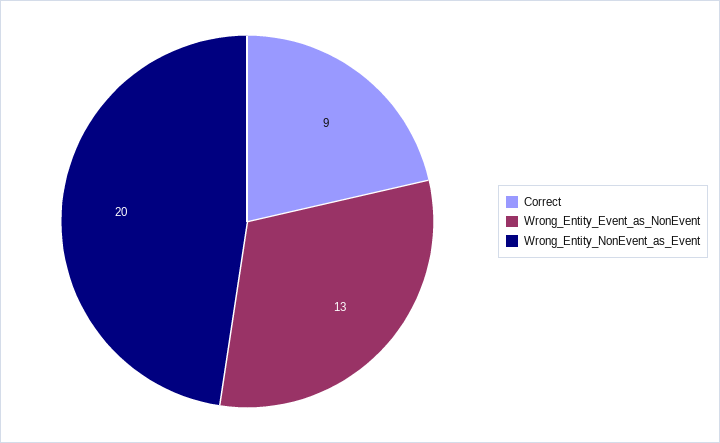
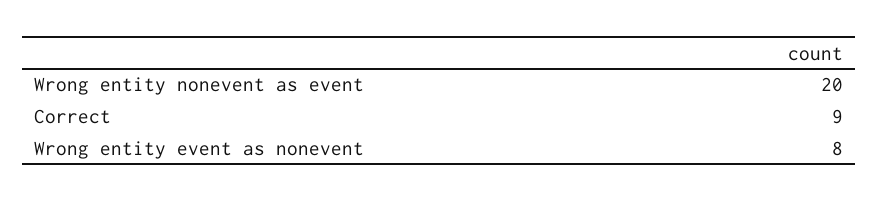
  {
    "Correct": 9,
-   "Wrong_Entity_Event_as_NonEvent": 13,
+   "Wrong_Entity_Event_as_NonEvent": 8,
    "Wrong_Entity_NonEvent_as_Event": 20
  }

